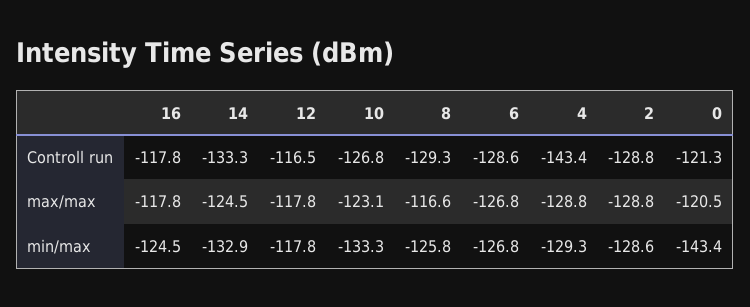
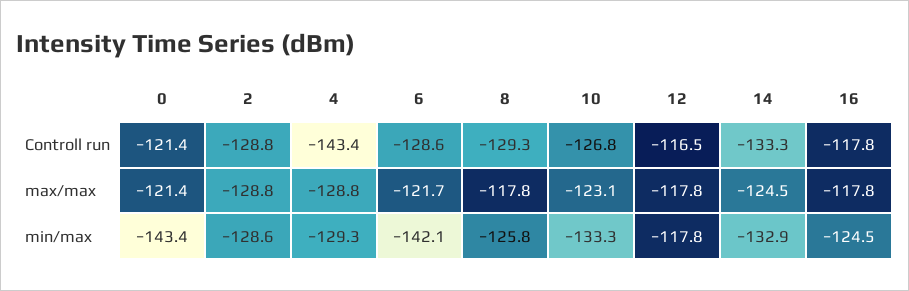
  {
    "16": {
      "Controll run": -117.8,
      "max/max": -117.8,
      "min/max": -124.5
    },
    "14": {
      "Controll run": -133.3,
      "max/max": -124.5,
      "min/max": -132.9
    },
    "12": {
      "Controll run": -116.5,
      "max/max": -117.8,
      "min/max": -117.8
    },
    "10": {
      "Controll run": -126.8,
      "max/max": -123.1,
      "min/max": -133.3
    },
    "8": {
      "Controll run": -129.3,
-     "max/max": -116.6,
+     "max/max": -117.8,
      "min/max": -125.8
    },
    "6": {
      "Controll run": -128.6,
-     "max/max": -126.8,
+     "max/max": -121.7,
-     "min/max": -126.8
+     "min/max": -142.1
    },
    "4": {
      "Controll run": -143.4,
      "max/max": -128.8,
      "min/max": -129.3
    },
    "2": {
      "Controll run": -128.8,
      "max/max": -128.8,
      "min/max": -128.6
    },
    "0": {
-     "Controll run": -121.3,
+     "Controll run": -121.4,
-     "max/max": -120.5,
+     "max/max": -121.4,
      "min/max": -143.4
    }
  }

